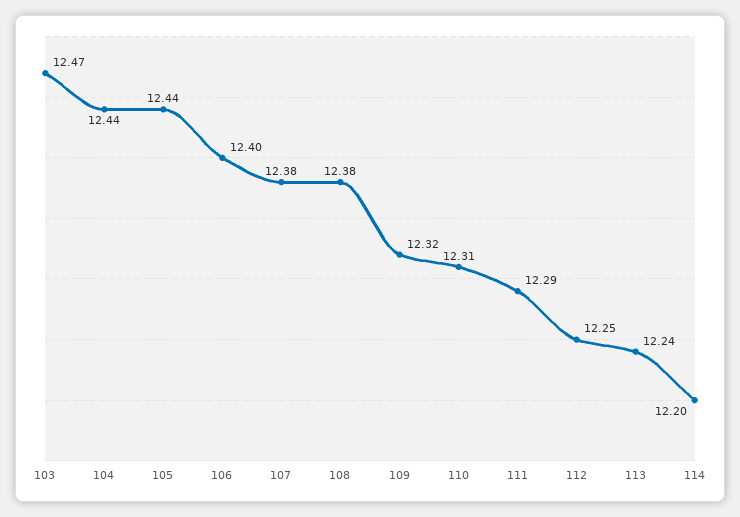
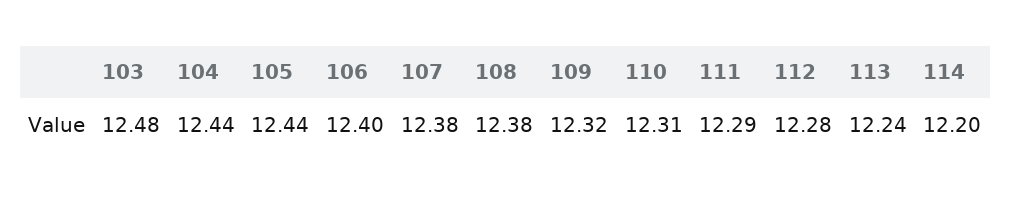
  {
-   "103": 12.47,
+   "103": 12.48,
    "104": 12.44,
    "105": 12.44,
    "106": 12.4,
    "107": 12.38,
    "108": 12.38,
    "109": 12.32,
    "110": 12.31,
    "111": 12.29,
-   "112": 12.25,
+   "112": 12.28,
    "113": 12.24,
    "114": 12.2
  }

